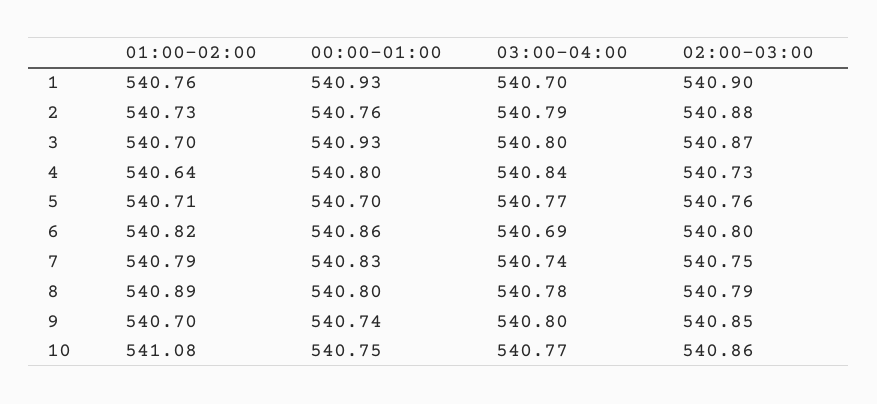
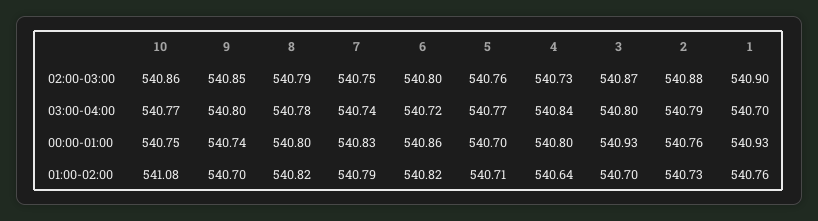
  {
    "01:00-02:00": {
      "1": 540.76,
      "2": 540.73,
      "3": 540.7,
      "4": 540.64,
      "5": 540.71,
      "6": 540.82,
      "7": 540.79,
-     "8": 540.89,
+     "8": 540.82,
      "9": 540.7,
      "10": 541.08
    },
    "00:00-01:00": {
      "1": 540.93,
      "2": 540.76,
      "3": 540.93,
      "4": 540.8,
      "5": 540.7,
      "6": 540.86,
      "7": 540.83,
      "8": 540.8,
      "9": 540.74,
      "10": 540.75
    },
    "03:00-04:00": {
      "1": 540.7,
      "2": 540.79,
      "3": 540.8,
      "4": 540.84,
      "5": 540.77,
-     "6": 540.69,
+     "6": 540.72,
      "7": 540.74,
      "8": 540.78,
      "9": 540.8,
      "10": 540.77
    },
    "02:00-03:00": {
      "1": 540.9,
      "2": 540.88,
      "3": 540.87,
      "4": 540.73,
      "5": 540.76,
      "6": 540.8,
      "7": 540.75,
      "8": 540.79,
      "9": 540.85,
      "10": 540.86
    }
  }

